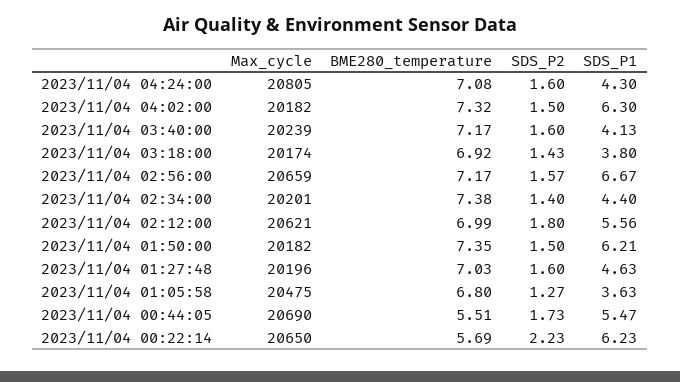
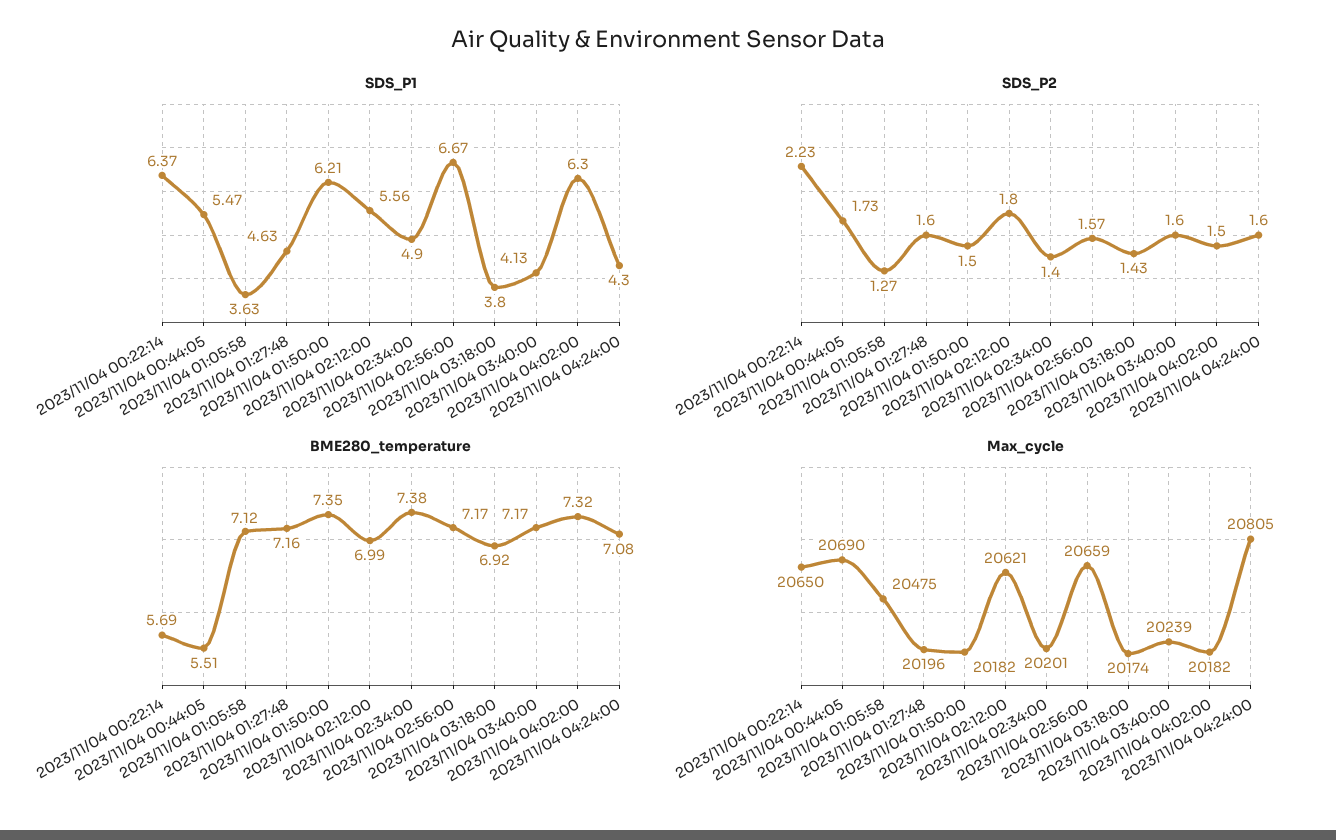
  {
    "Max_cycle": {
      "2023/11/04 04:24:00": 20805,
      "2023/11/04 04:02:00": 20182,
      "2023/11/04 03:40:00": 20239,
      "2023/11/04 03:18:00": 20174,
      "2023/11/04 02:56:00": 20659,
      "2023/11/04 02:34:00": 20201,
      "2023/11/04 02:12:00": 20621,
      "2023/11/04 01:50:00": 20182,
      "2023/11/04 01:27:48": 20196,
      "2023/11/04 01:05:58": 20475,
      "2023/11/04 00:44:05": 20690,
      "2023/11/04 00:22:14": 20650
    },
    "BME280_temperature": {
      "2023/11/04 04:24:00": 7.08,
      "2023/11/04 04:02:00": 7.32,
      "2023/11/04 03:40:00": 7.17,
      "2023/11/04 03:18:00": 6.92,
      "2023/11/04 02:56:00": 7.17,
      "2023/11/04 02:34:00": 7.38,
      "2023/11/04 02:12:00": 6.99,
      "2023/11/04 01:50:00": 7.35,
-     "2023/11/04 01:27:48": 7.03,
+     "2023/11/04 01:27:48": 7.16,
-     "2023/11/04 01:05:58": 6.8,
+     "2023/11/04 01:05:58": 7.12,
      "2023/11/04 00:44:05": 5.51,
      "2023/11/04 00:22:14": 5.69
    },
    "SDS_P2": {
      "2023/11/04 04:24:00": 1.6,
      "2023/11/04 04:02:00": 1.5,
      "2023/11/04 03:40:00": 1.6,
      "2023/11/04 03:18:00": 1.43,
      "2023/11/04 02:56:00": 1.57,
      "2023/11/04 02:34:00": 1.4,
      "2023/11/04 02:12:00": 1.8,
      "2023/11/04 01:50:00": 1.5,
      "2023/11/04 01:27:48": 1.6,
      "2023/11/04 01:05:58": 1.27,
      "2023/11/04 00:44:05": 1.73,
      "2023/11/04 00:22:14": 2.23
    },
    "SDS_P1": {
      "2023/11/04 04:24:00": 4.3,
      "2023/11/04 04:02:00": 6.3,
      "2023/11/04 03:40:00": 4.13,
      "2023/11/04 03:18:00": 3.8,
      "2023/11/04 02:56:00": 6.67,
-     "2023/11/04 02:34:00": 4.4,
+     "2023/11/04 02:34:00": 4.9,
      "2023/11/04 02:12:00": 5.56,
      "2023/11/04 01:50:00": 6.21,
      "2023/11/04 01:27:48": 4.63,
      "2023/11/04 01:05:58": 3.63,
      "2023/11/04 00:44:05": 5.47,
-     "2023/11/04 00:22:14": 6.23
+     "2023/11/04 00:22:14": 6.37
    }
  }

